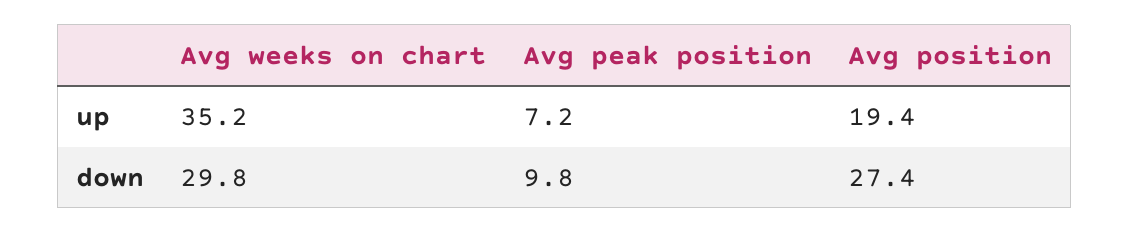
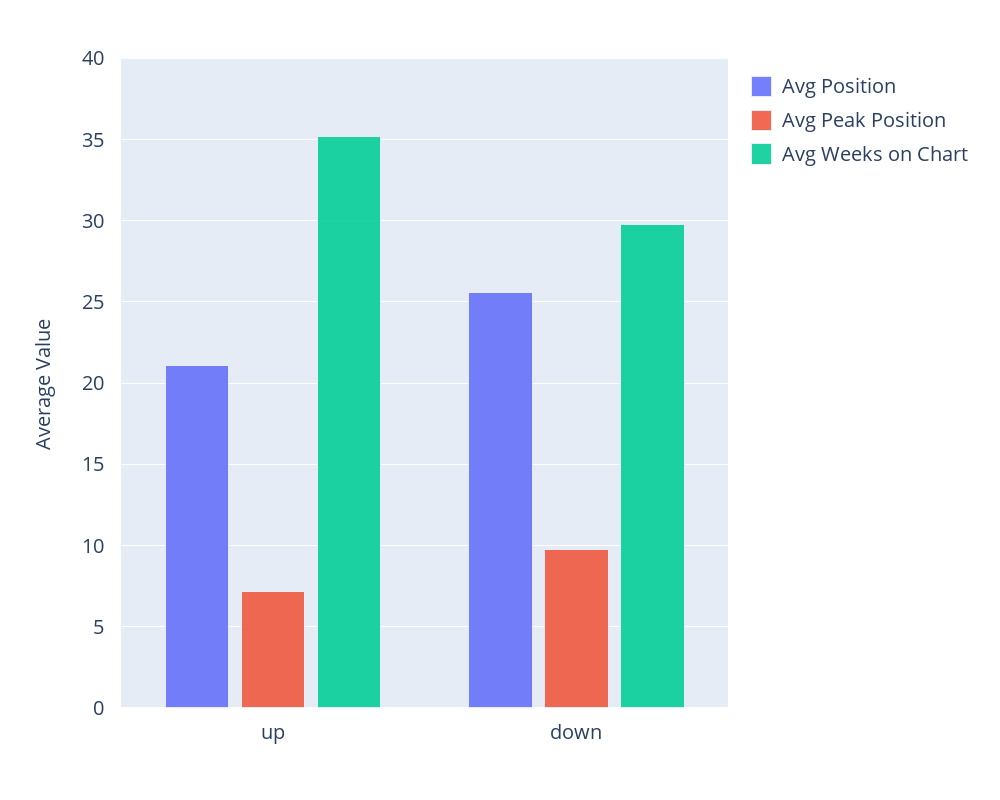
  {
    "Avg weeks on chart": {
      "up": 35.2,
      "down": 29.8
    },
    "Avg peak position": {
      "up": 7.2,
      "down": 9.8
    },
    "Avg position": {
-     "up": 19.4,
+     "up": 21,
-     "down": 27.4
+     "down": 25.5
    }
  }

